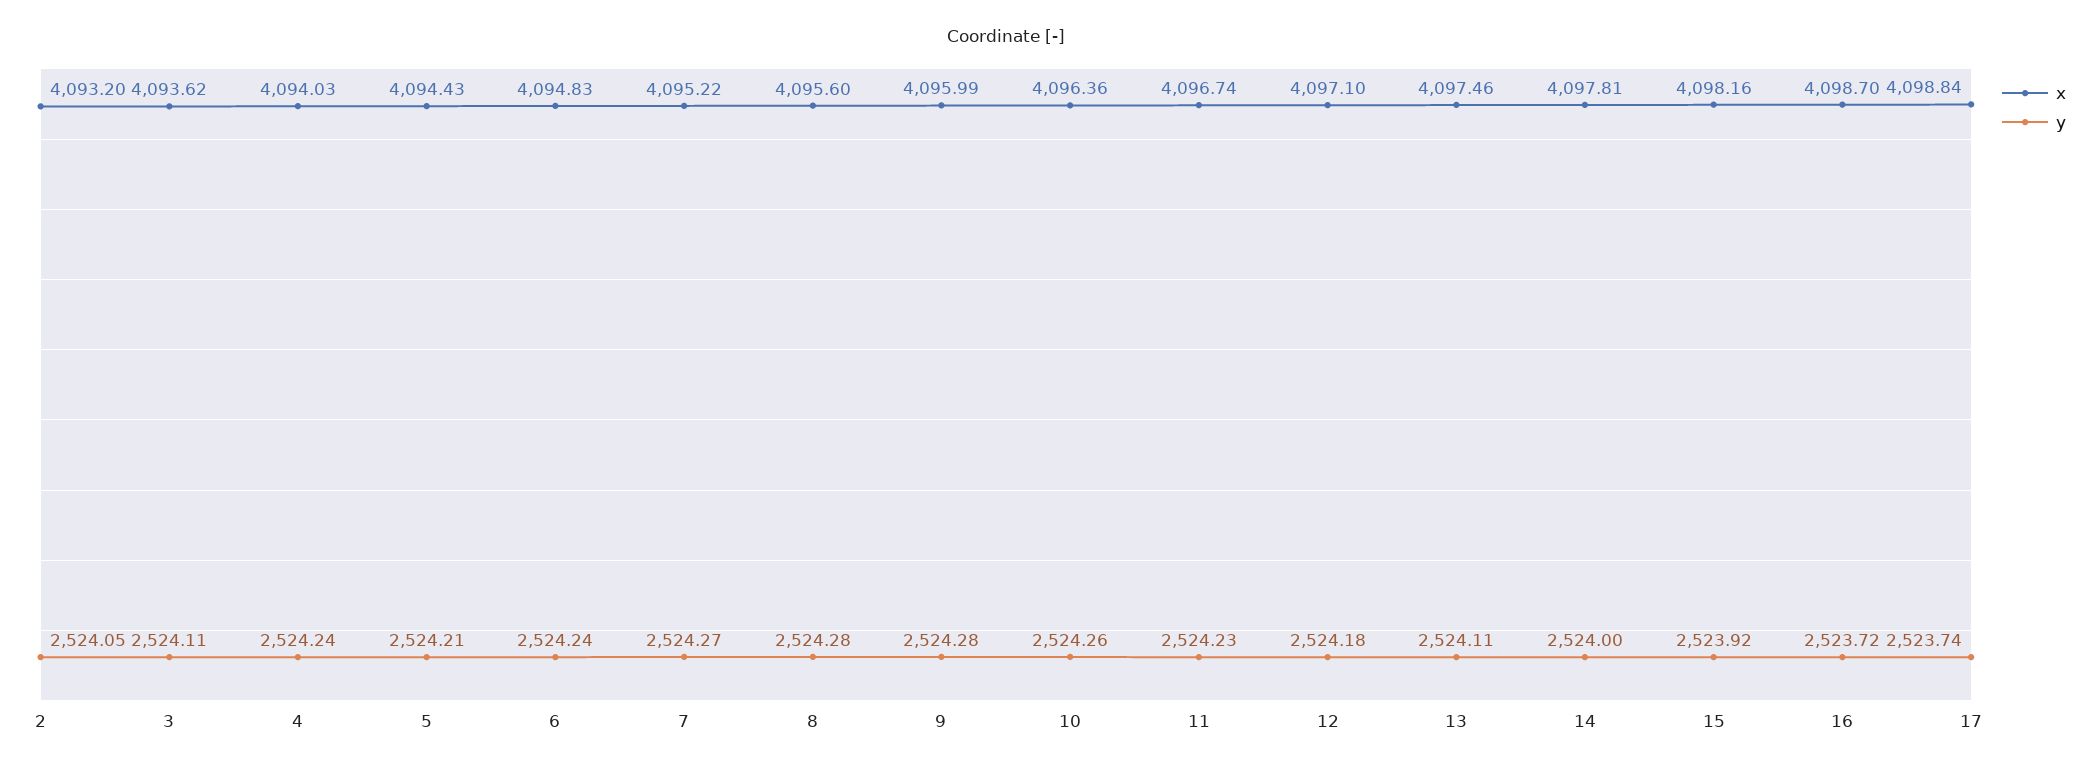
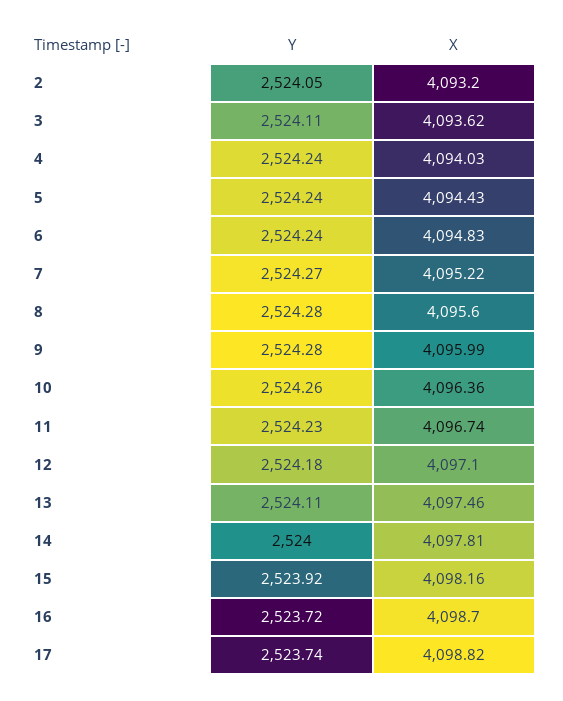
  {
    "x": {
      "2": 4093.2,
      "3": 4093.62,
      "4": 4094.03,
      "5": 4094.43,
      "6": 4094.83,
      "7": 4095.22,
      "8": 4095.6,
      "9": 4095.99,
      "10": 4096.36,
      "11": 4096.74,
      "12": 4097.1,
      "13": 4097.46,
      "14": 4097.81,
      "15": 4098.16,
      "16": 4098.7,
-     "17": 4098.84
+     "17": 4098.82
    },
    "y": {
      "2": 2524.05,
      "3": 2524.11,
      "4": 2524.24,
-     "5": 2524.21,
+     "5": 2524.24,
      "6": 2524.24,
      "7": 2524.27,
      "8": 2524.28,
      "9": 2524.28,
      "10": 2524.26,
      "11": 2524.23,
      "12": 2524.18,
      "13": 2524.11,
      "14": 2524,
      "15": 2523.92,
      "16": 2523.72,
      "17": 2523.74
    }
  }

